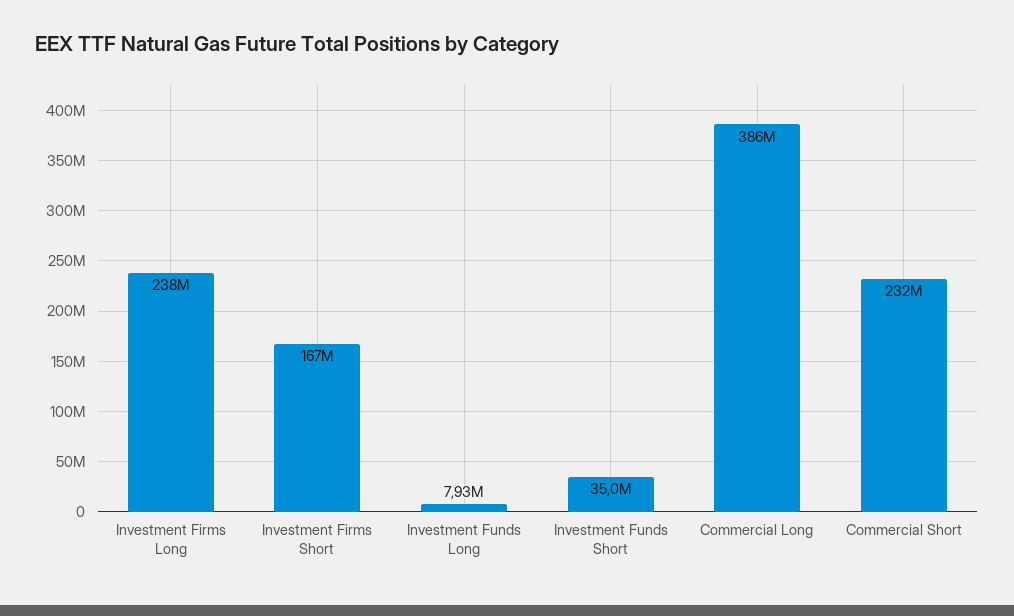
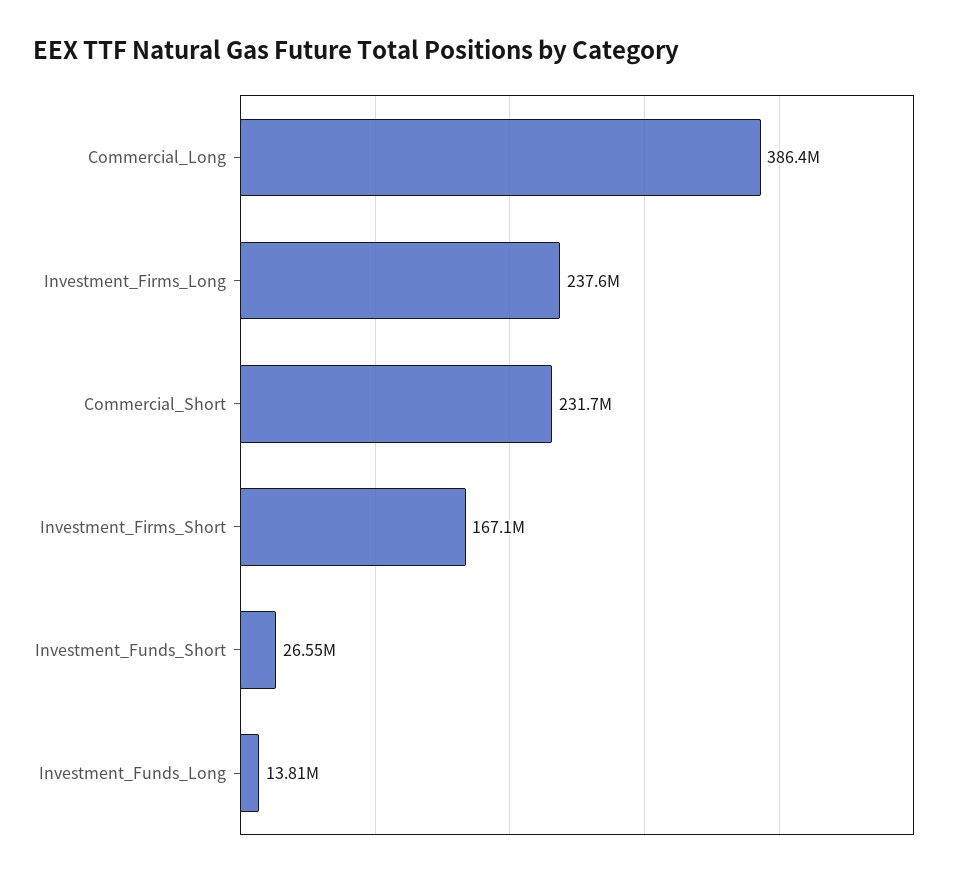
  {
    "Investment Firms Long": 237600000,
    "Investment Firms Short": 167100000,
-   "Investment Funds Long": 7930000,
+   "Investment Funds Long": 13810000,
-   "Investment Funds Short": 35000000,
+   "Investment Funds Short": 26550000,
    "Commercial Long": 386400000,
    "Commercial Short": 231700000
  }

